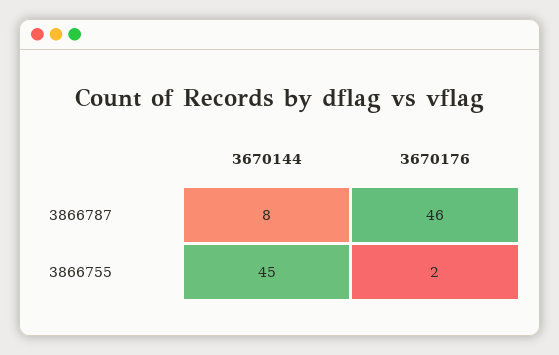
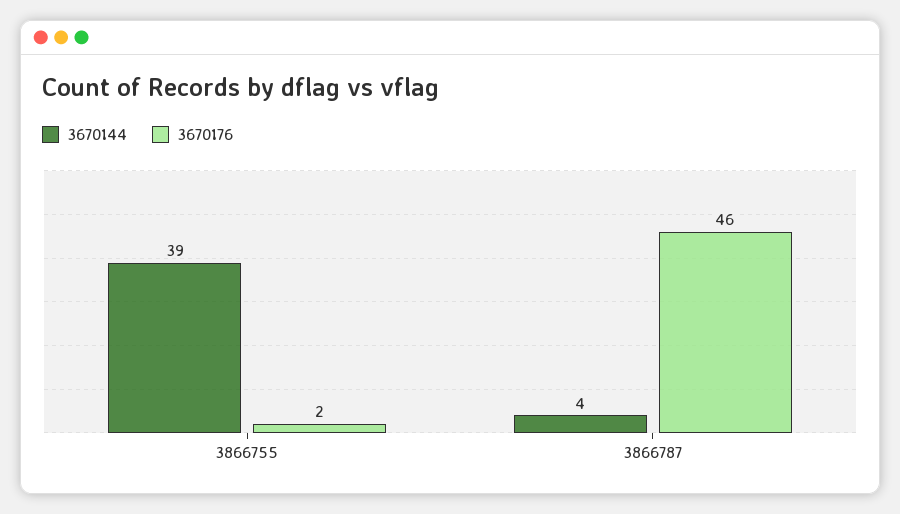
  {
    "3670144": {
-     "3866787": 8,
+     "3866787": 4,
-     "3866755": 45
+     "3866755": 39
    },
    "3670176": {
      "3866787": 46,
      "3866755": 2
    }
  }

